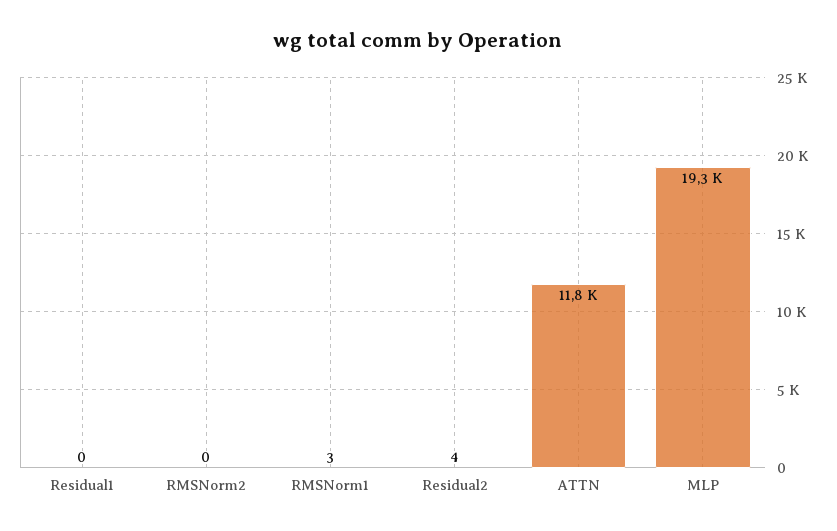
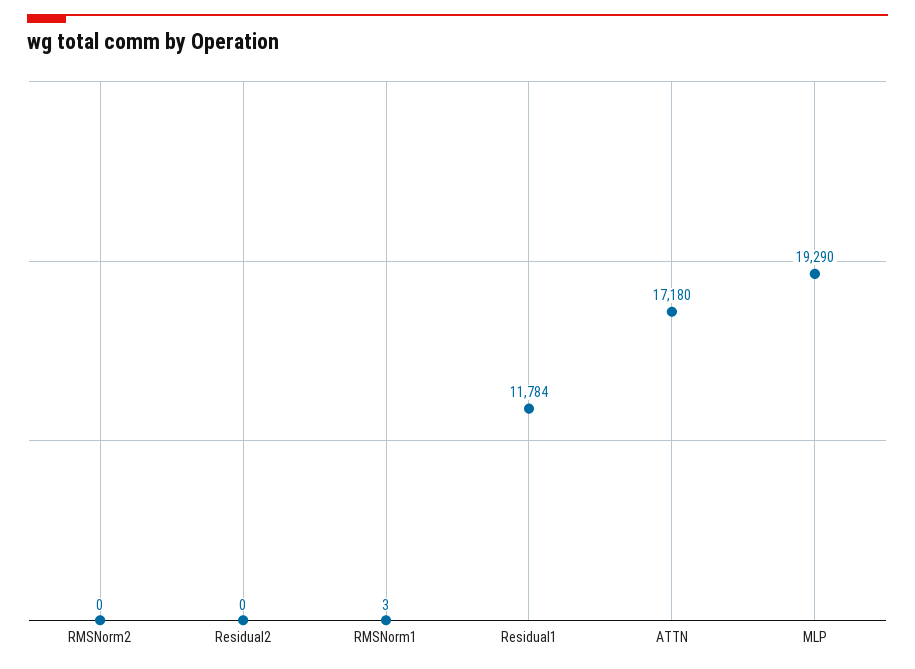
  {
-   "Residual1": 0,
+   "Residual1": 11784,
    "RMSNorm2": 0,
    "RMSNorm1": 3,
-   "Residual2": 4,
+   "Residual2": 0,
-   "ATTN": 11800,
+   "ATTN": 17180,
    "MLP": 19290
  }

